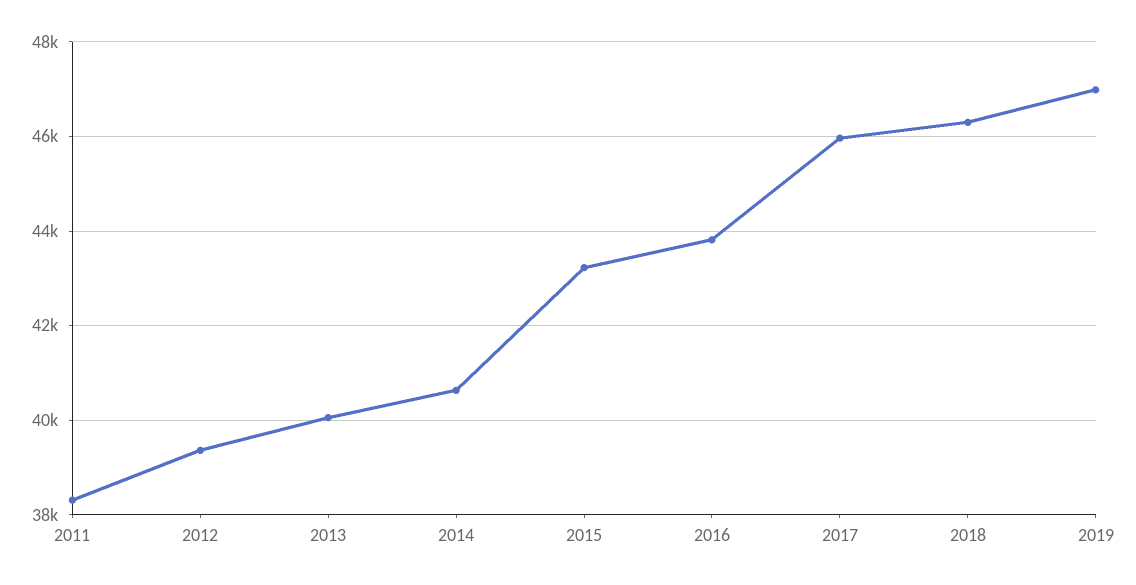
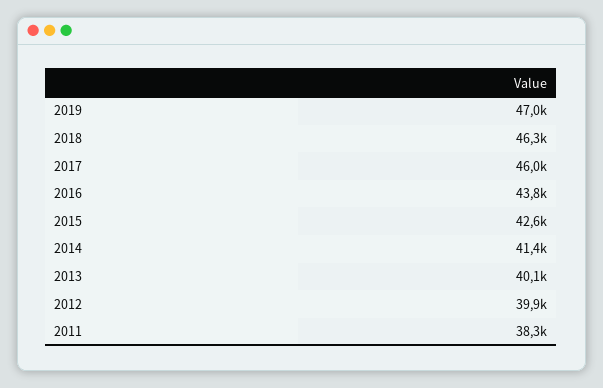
  {
    "2011": 38300,
-   "2012": 39400,
+   "2012": 39900,
    "2013": 40100,
-   "2014": 40600,
+   "2014": 41400,
-   "2015": 43200,
+   "2015": 42600,
    "2016": 43800,
    "2017": 46000,
    "2018": 46300,
    "2019": 47000
  }

